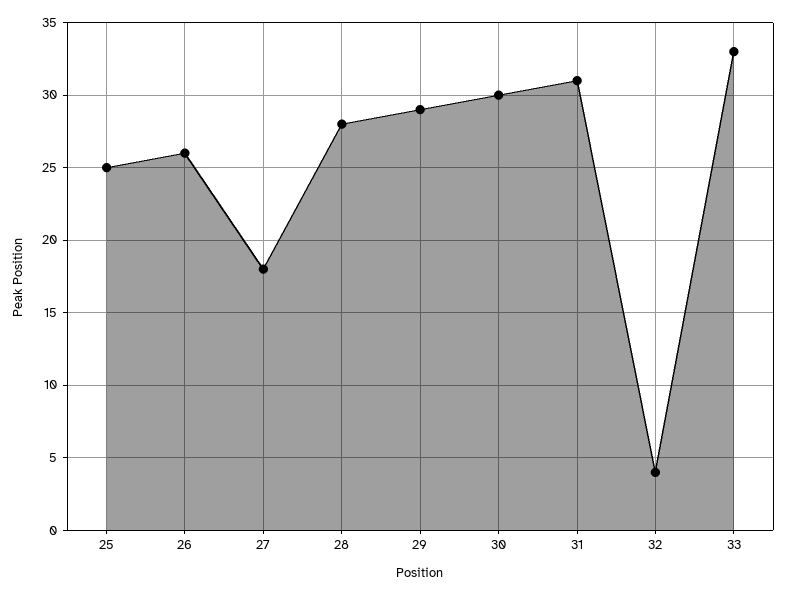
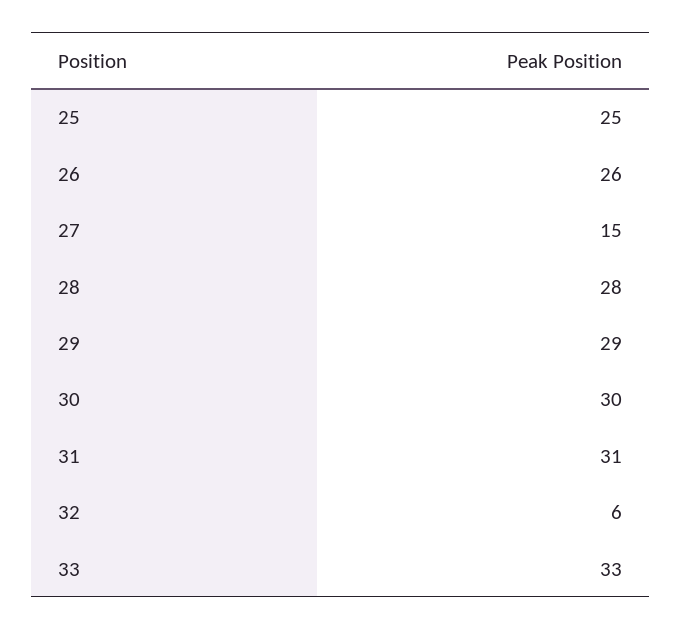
  {
    "25": 25,
    "26": 26,
-   "27": 18,
+   "27": 15,
    "28": 28,
    "29": 29,
    "30": 30,
    "31": 31,
-   "32": 4,
+   "32": 6,
    "33": 33
  }

